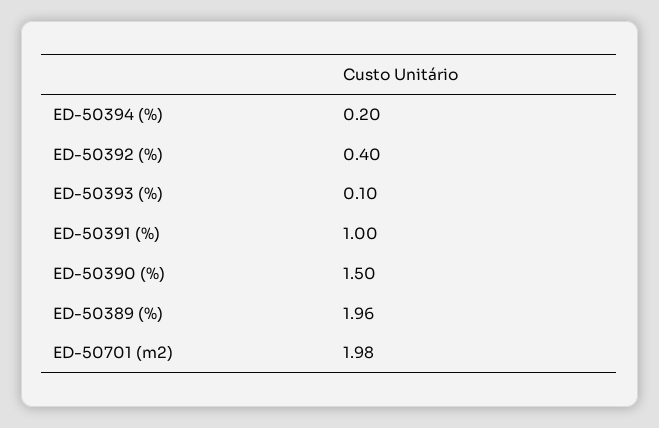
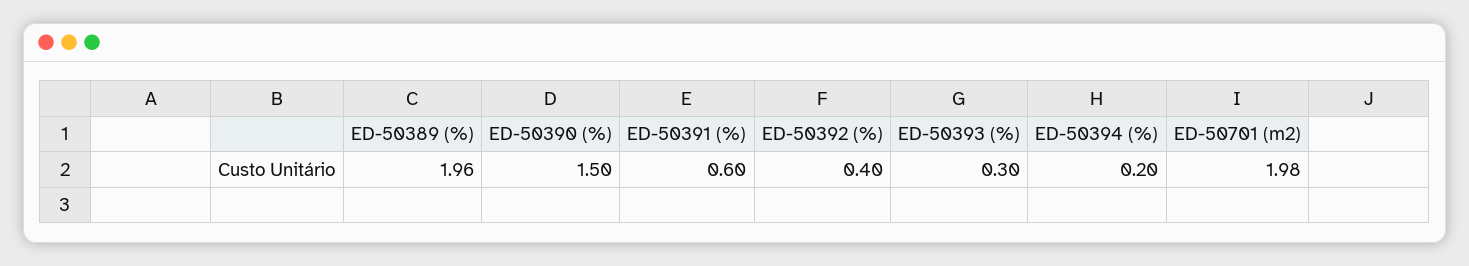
  {
    "ED-50394 (%)": 0.2,
    "ED-50392 (%)": 0.4,
-   "ED-50393 (%)": 0.1,
+   "ED-50393 (%)": 0.3,
-   "ED-50391 (%)": 1,
+   "ED-50391 (%)": 0.6,
    "ED-50390 (%)": 1.5,
    "ED-50389 (%)": 1.96,
    "ED-50701 (m2)": 1.98
  }

